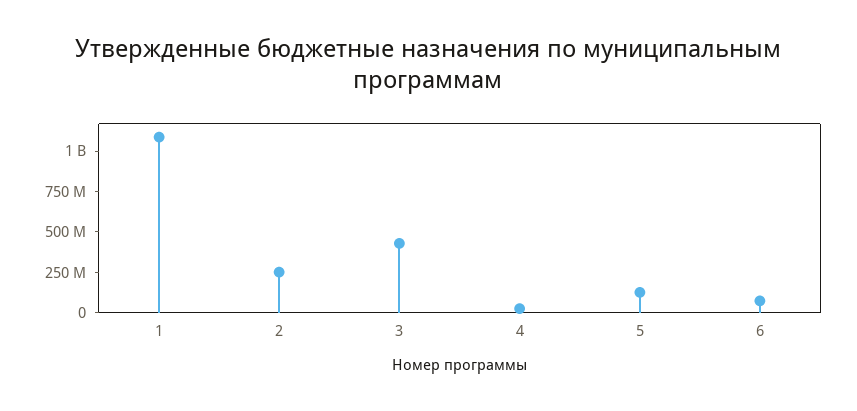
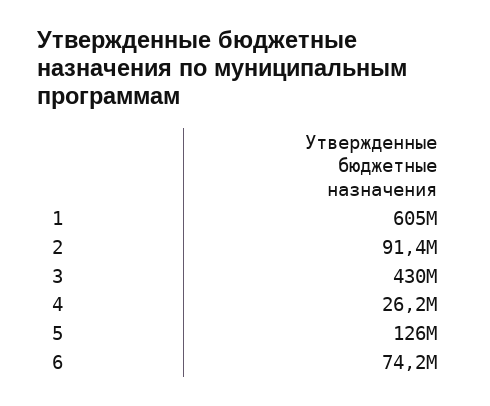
  {
-   "1": 1100000000,
+   "1": 605000000,
-   "2": 250000000,
+   "2": 91400000,
    "3": 430000000,
    "4": 26200000,
    "5": 126000000,
    "6": 74200000
  }

